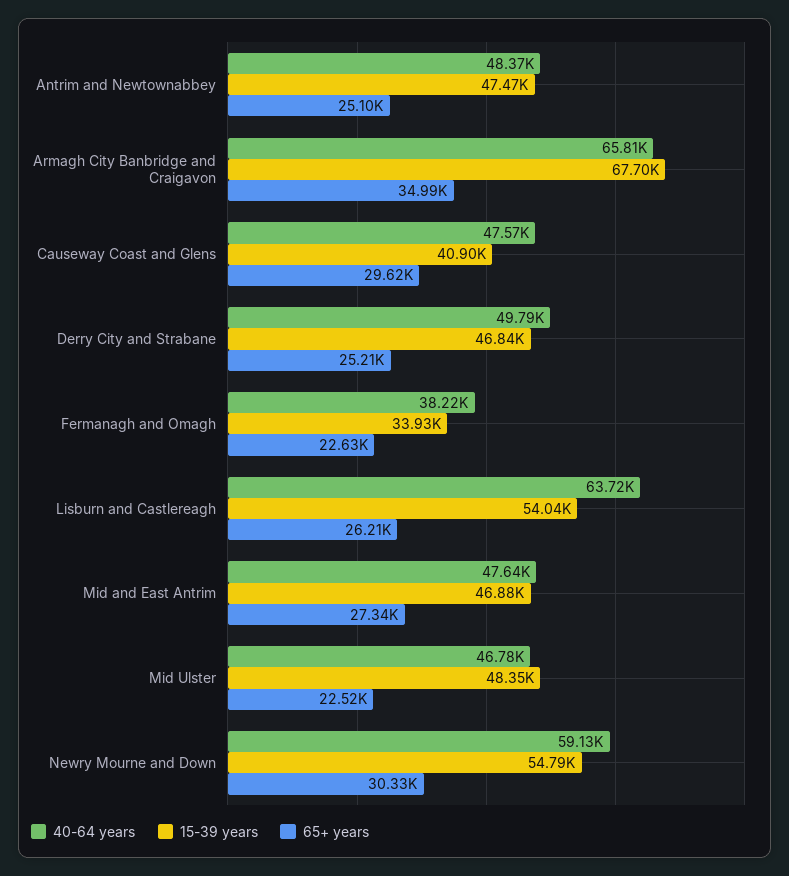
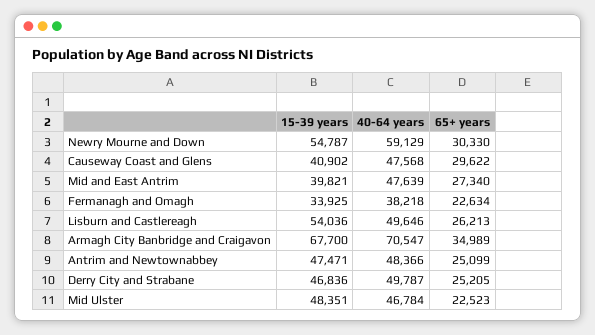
  {
    "40-64 years": {
      "Antrim and Newtownabbey": 48366,
-     "Armagh City Banbridge and Craigavon": 65810,
+     "Armagh City Banbridge and Craigavon": 70547,
      "Causeway Coast and Glens": 47568,
      "Derry City and Strabane": 49787,
      "Fermanagh and Omagh": 38218,
-     "Lisburn and Castlereagh": 63720,
+     "Lisburn and Castlereagh": 49646,
      "Mid and East Antrim": 47639,
      "Mid Ulster": 46784,
      "Newry Mourne and Down": 59129
    },
    "15-39 years": {
      "Antrim and Newtownabbey": 47471,
      "Armagh City Banbridge and Craigavon": 67700,
      "Causeway Coast and Glens": 40902,
      "Derry City and Strabane": 46836,
      "Fermanagh and Omagh": 33925,
      "Lisburn and Castlereagh": 54036,
-     "Mid and East Antrim": 46880,
+     "Mid and East Antrim": 39821,
      "Mid Ulster": 48351,
      "Newry Mourne and Down": 54787
    },
    "65+ years": {
      "Antrim and Newtownabbey": 25099,
      "Armagh City Banbridge and Craigavon": 34989,
      "Causeway Coast and Glens": 29622,
      "Derry City and Strabane": 25205,
      "Fermanagh and Omagh": 22634,
      "Lisburn and Castlereagh": 26213,
      "Mid and East Antrim": 27340,
      "Mid Ulster": 22523,
      "Newry Mourne and Down": 30330
    }
  }

